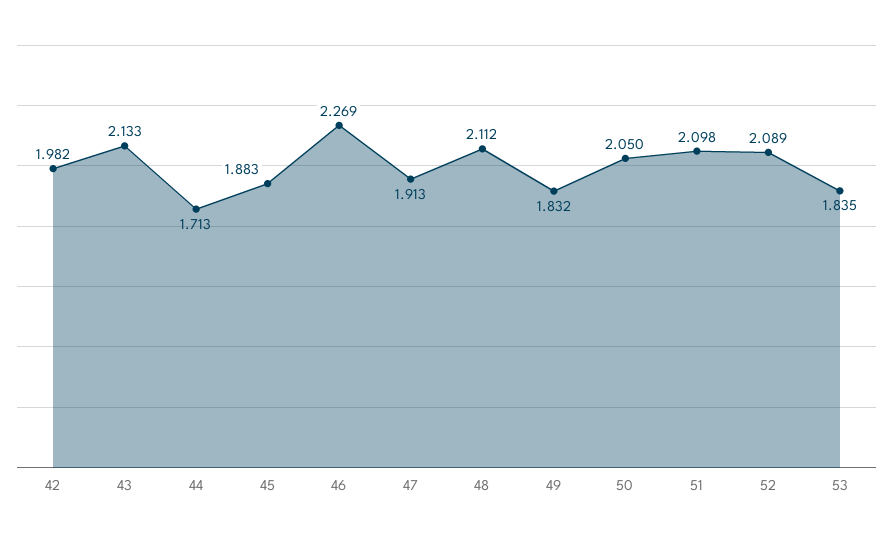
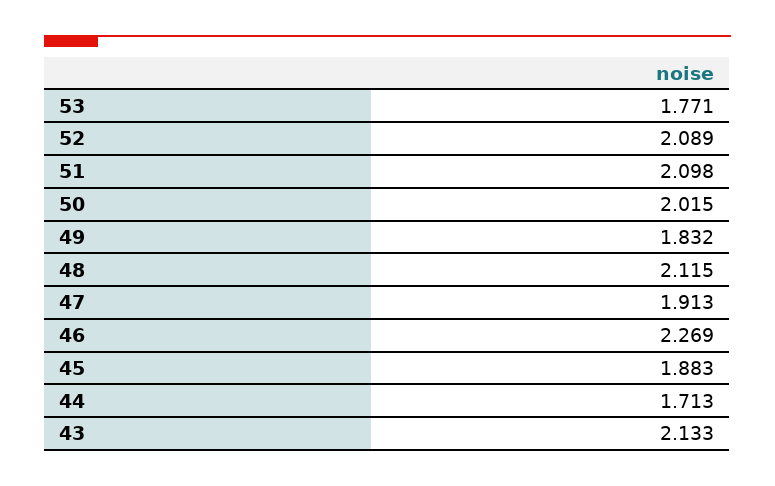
  {
-   "42": 1.982,
    "43": 2.133,
    "44": 1.713,
    "45": 1.883,
    "46": 2.269,
    "47": 1.913,
-   "48": 2.112,
+   "48": 2.115,
    "49": 1.832,
-   "50": 2.05,
+   "50": 2.015,
    "51": 2.098,
    "52": 2.089,
-   "53": 1.835
+   "53": 1.771
  }

